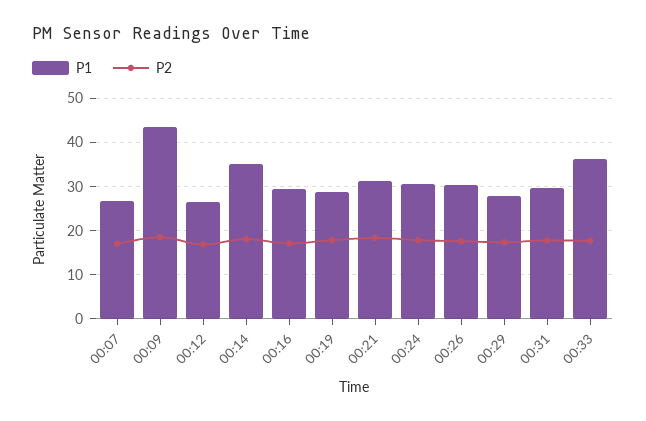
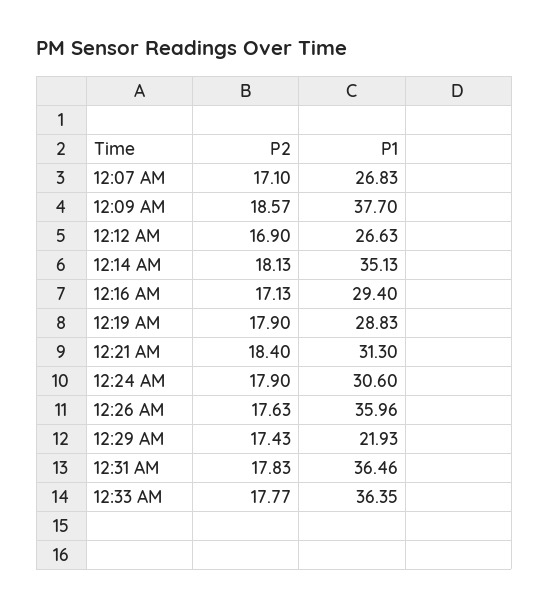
  {
    "P1": {
      "00:07": 26.83,
-     "00:09": 44,
+     "00:09": 37.7,
      "00:12": 26.63,
      "00:14": 35.13,
      "00:16": 29.4,
      "00:19": 28.83,
      "00:21": 31.3,
      "00:24": 30.6,
-     "00:26": 30,
+     "00:26": 35.96,
-     "00:29": 28,
+     "00:29": 21.93,
-     "00:31": 30,
+     "00:31": 36.46,
      "00:33": 36.35
    },
    "P2": {
      "00:07": 17.1,
      "00:09": 18.57,
      "00:12": 16.9,
      "00:14": 18.13,
      "00:16": 17.13,
      "00:19": 17.9,
      "00:21": 18.4,
      "00:24": 17.9,
      "00:26": 17.63,
      "00:29": 17.43,
      "00:31": 17.83,
      "00:33": 17.77
    }
  }

